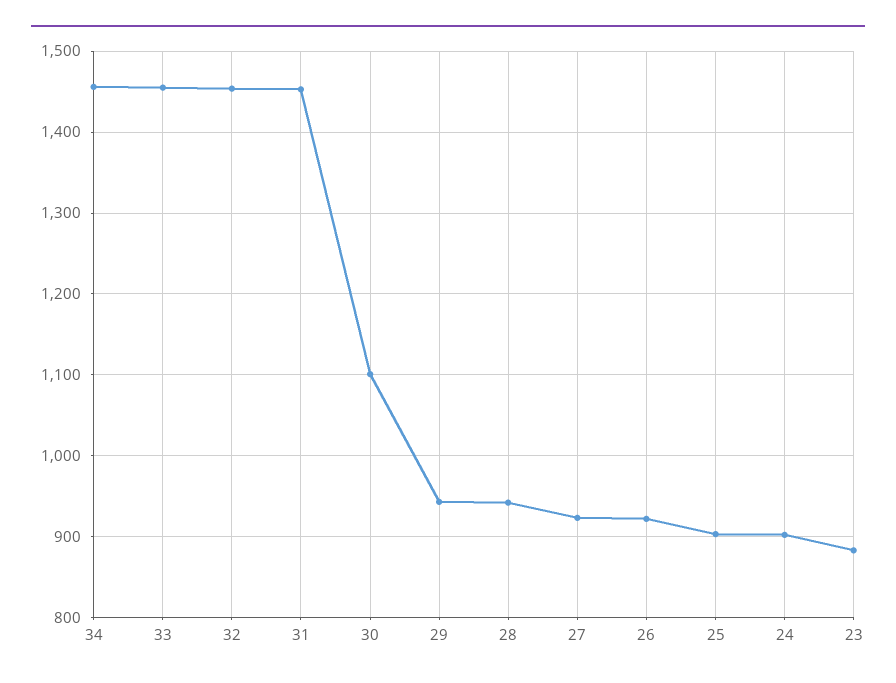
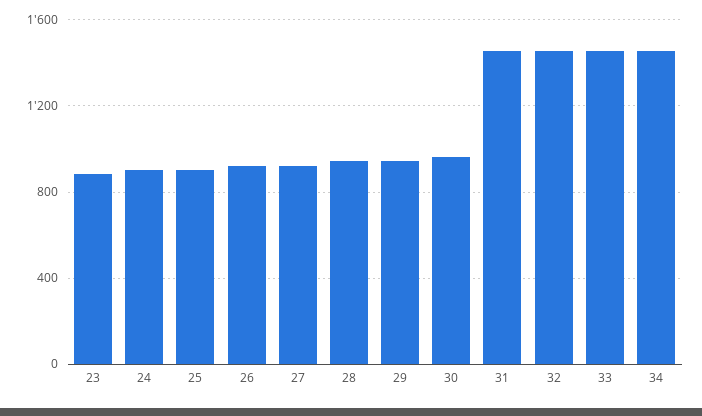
  {
    "34": 1460,
    "33": 1460,
    "32": 1450,
    "31": 1450,
-   "30": 1100,
+   "30": 950,
    "29": 940,
    "28": 940,
    "27": 920,
    "26": 920,
    "25": 900,
    "24": 900,
    "23": 880
  }

